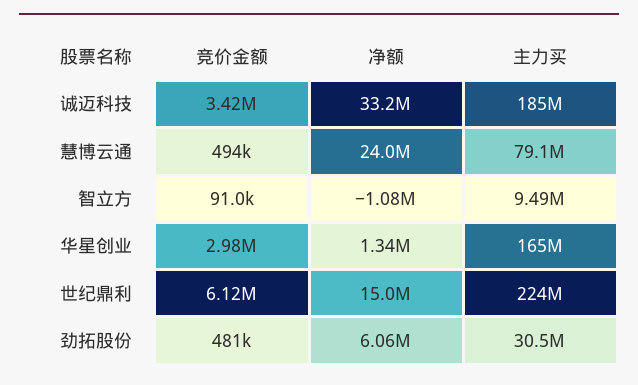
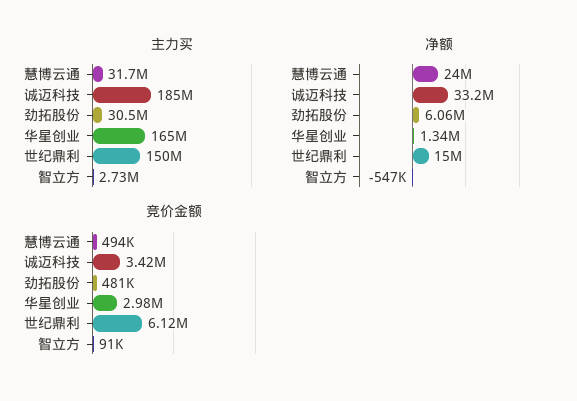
  {
    "竞价金额": {
      "诚迈科技": 3420000,
      "慧博云通": 494000,
      "智立方": 91000,
      "华星创业": 2980000,
      "世纪鼎利": 6120000,
      "劲拓股份": 481000
    },
    "净额": {
      "诚迈科技": 33200000,
      "慧博云通": 24000000,
-     "智立方": -1080000,
+     "智立方": -547000,
      "华星创业": 1340000,
      "世纪鼎利": 15000000,
      "劲拓股份": 6060000
    },
    "主力买": {
      "诚迈科技": 185000000,
-     "慧博云通": 79100000,
+     "慧博云通": 31700000,
-     "智立方": 9490000,
+     "智立方": 2730000,
      "华星创业": 165000000,
-     "世纪鼎利": 224000000,
+     "世纪鼎利": 150000000,
      "劲拓股份": 30500000
    }
  }

